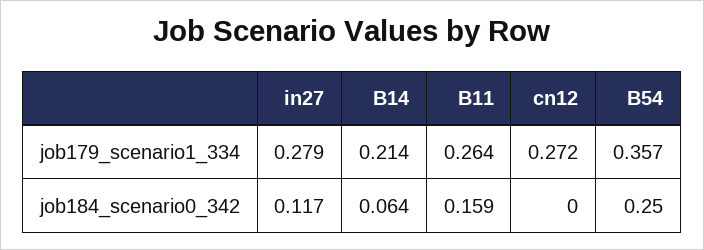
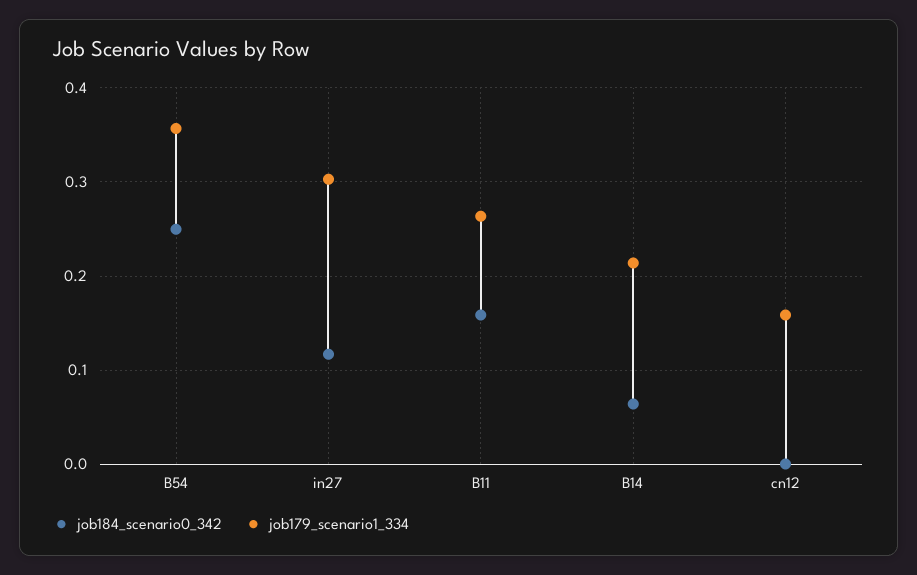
  {
    "job179_scenario1_334": {
-     "in27": 0.279,
+     "in27": 0.3,
      "B14": 0.214,
      "B11": 0.264,
-     "cn12": 0.272,
+     "cn12": 0.16,
      "B54": 0.357
    },
    "job184_scenario0_342": {
      "in27": 0.117,
      "B14": 0.064,
      "B11": 0.159,
      "cn12": 0,
      "B54": 0.25
    }
  }

